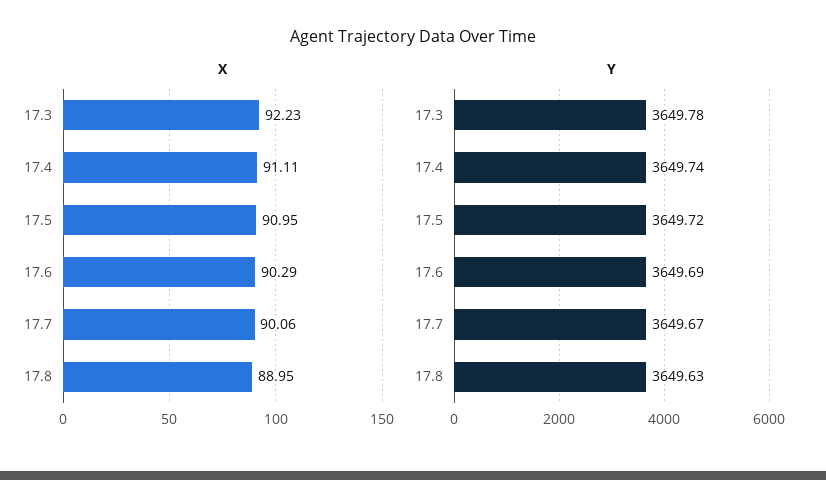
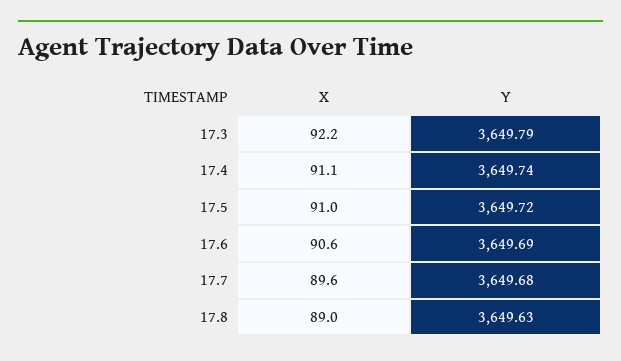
  {
    "X": {
      "17.3": 92.23,
      "17.4": 91.11,
      "17.5": 90.95,
-     "17.6": 90.29,
+     "17.6": 90.6,
-     "17.7": 90.06,
+     "17.7": 89.6,
      "17.8": 88.95
    },
    "Y": {
-     "17.3": 3649.78,
+     "17.3": 3649.79,
      "17.4": 3649.74,
      "17.5": 3649.72,
      "17.6": 3649.69,
-     "17.7": 3649.67,
+     "17.7": 3649.68,
      "17.8": 3649.63
    }
  }

